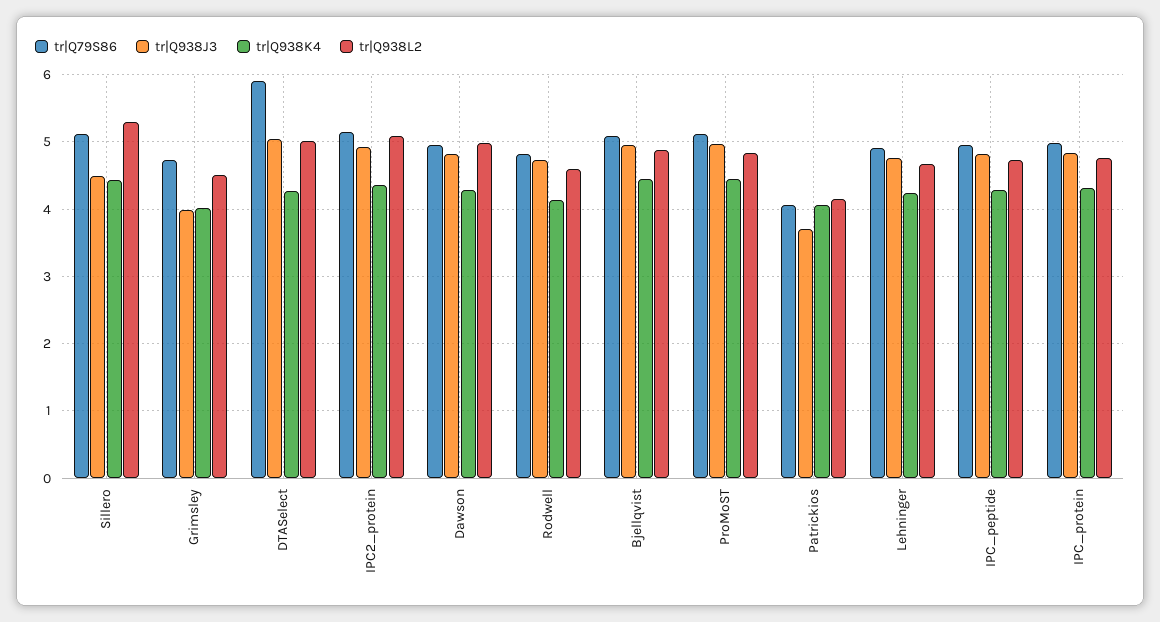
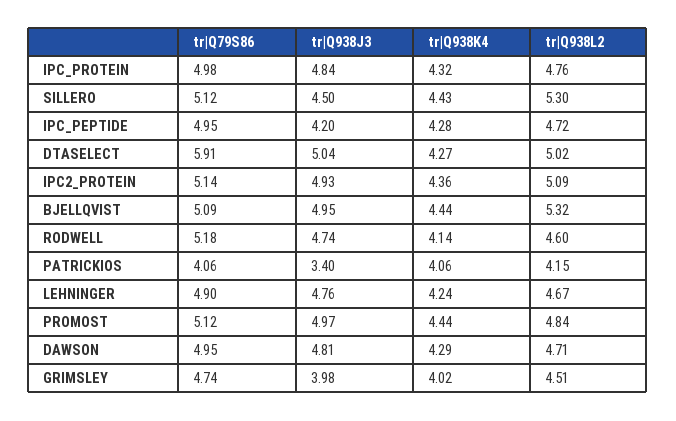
  {
    "tr|Q79S86": {
      "Sillero": 5.12,
      "Grimsley": 4.74,
      "DTASelect": 5.91,
      "IPC2_protein": 5.14,
      "Dawson": 4.95,
-     "Rodwell": 4.8,
+     "Rodwell": 5.18,
      "Bjellqvist": 5.09,
      "ProMoST": 5.12,
      "Patrickios": 4.06,
      "Lehninger": 4.9,
      "IPC_peptide": 4.95,
      "IPC_protein": 4.98
    },
    "tr|Q938J3": {
      "Sillero": 4.5,
      "Grimsley": 3.98,
      "DTASelect": 5.04,
      "IPC2_protein": 4.93,
      "Dawson": 4.81,
      "Rodwell": 4.74,
      "Bjellqvist": 4.95,
      "ProMoST": 4.97,
-     "Patrickios": 3.7,
+     "Patrickios": 3.4,
      "Lehninger": 4.76,
-     "IPC_peptide": 4.8,
+     "IPC_peptide": 4.2,
      "IPC_protein": 4.84
    },
    "tr|Q938K4": {
      "Sillero": 4.43,
      "Grimsley": 4.02,
      "DTASelect": 4.27,
      "IPC2_protein": 4.36,
      "Dawson": 4.29,
      "Rodwell": 4.14,
      "Bjellqvist": 4.44,
      "ProMoST": 4.44,
      "Patrickios": 4.06,
      "Lehninger": 4.24,
      "IPC_peptide": 4.28,
      "IPC_protein": 4.32
    },
    "tr|Q938L2": {
      "Sillero": 5.3,
      "Grimsley": 4.51,
      "DTASelect": 5.02,
      "IPC2_protein": 5.09,
-     "Dawson": 5,
+     "Dawson": 4.71,
      "Rodwell": 4.6,
-     "Bjellqvist": 4.9,
+     "Bjellqvist": 5.32,
      "ProMoST": 4.84,
      "Patrickios": 4.15,
      "Lehninger": 4.67,
      "IPC_peptide": 4.72,
      "IPC_protein": 4.76
    }
  }

